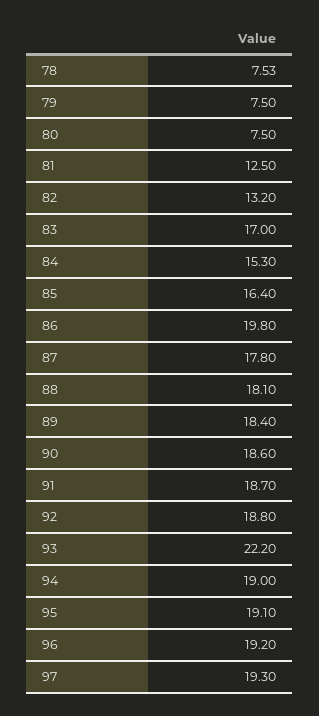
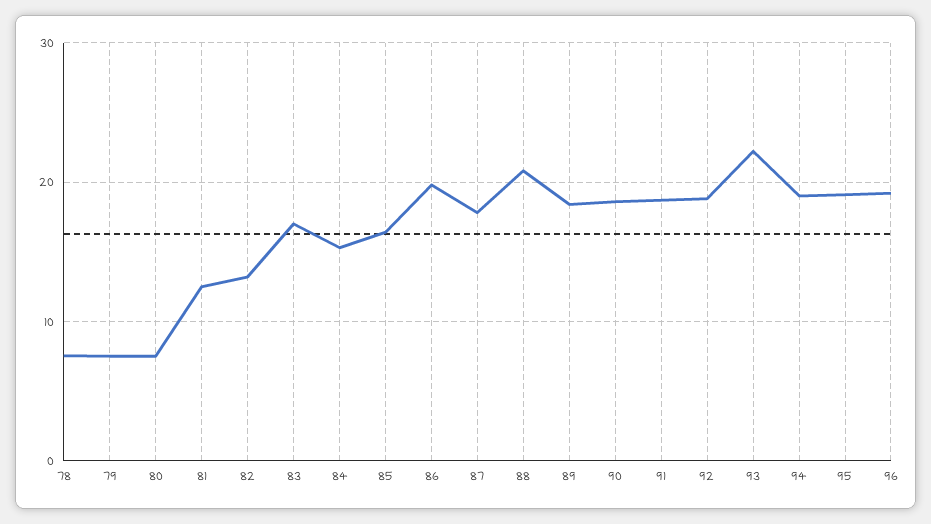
  {
    "78": 7.53,
    "79": 7.5,
    "80": 7.5,
    "81": 12.5,
    "82": 13.2,
    "83": 17,
    "84": 15.3,
    "85": 16.4,
    "86": 19.8,
    "87": 17.8,
-   "88": 18.1,
+   "88": 21,
    "89": 18.4,
    "90": 18.6,
    "91": 18.7,
    "92": 18.8,
    "93": 22.2,
    "94": 19,
    "95": 19.1,
-   "96": 19.2,
+   "96": 19.2
-   "97": 19.3
  }

